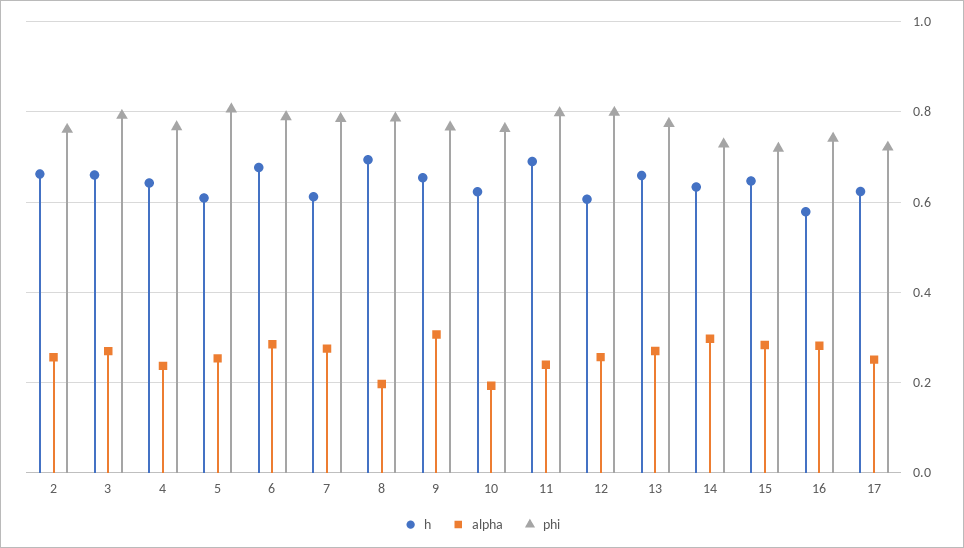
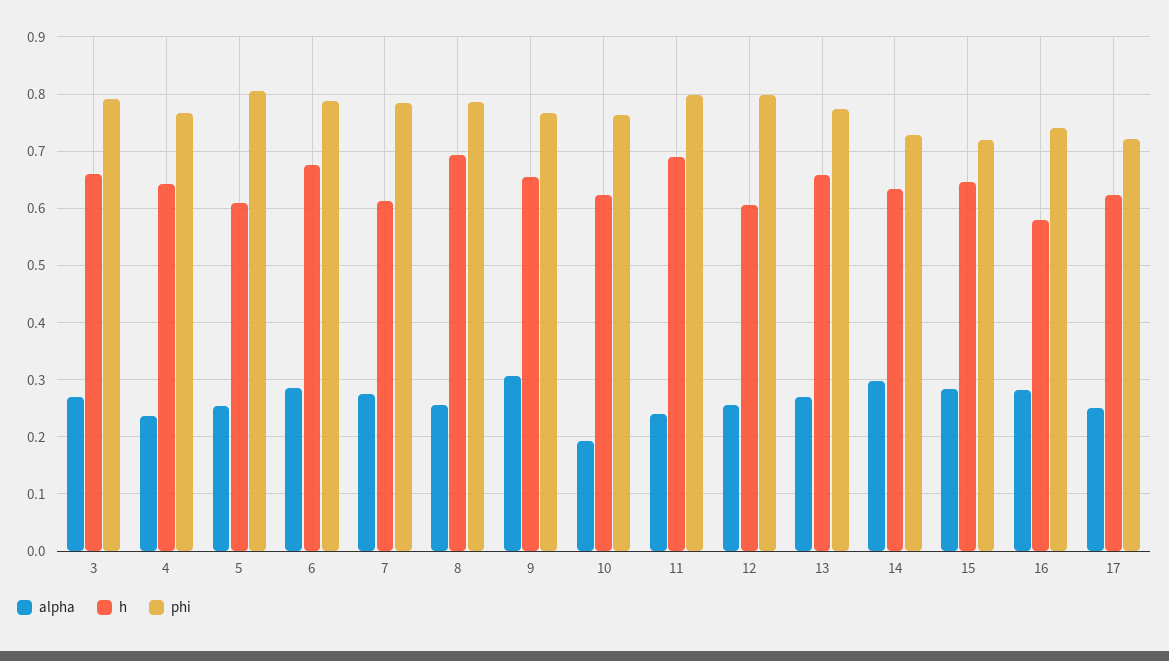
  {
    "h": {
-     "2": 0.66,
      "3": 0.66,
      "4": 0.64,
      "5": 0.6,
      "6": 0.68,
      "7": 0.62,
      "8": 0.7,
      "9": 0.66,
      "10": 0.62,
      "11": 0.68,
      "12": 0.6,
      "13": 0.66,
      "14": 0.64,
      "15": 0.64,
      "16": 0.58,
      "17": 0.62
    },
    "alpha": {
-     "2": 0.26,
      "3": 0.26,
      "4": 0.24,
      "5": 0.26,
      "6": 0.28,
      "7": 0.28,
-     "8": 0.2,
+     "8": 0.26,
      "9": 0.3,
      "10": 0.2,
      "11": 0.24,
      "12": 0.26,
      "13": 0.28,
      "14": 0.3,
      "15": 0.28,
      "16": 0.28,
      "17": 0.26
    },
    "phi": {
-     "2": 0.76,
      "3": 0.8,
      "4": 0.76,
      "5": 0.8,
      "6": 0.78,
      "7": 0.78,
      "8": 0.78,
      "9": 0.76,
      "10": 0.76,
      "11": 0.8,
      "12": 0.8,
      "13": 0.78,
      "14": 0.72,
      "15": 0.72,
      "16": 0.74,
      "17": 0.72
    }
  }

